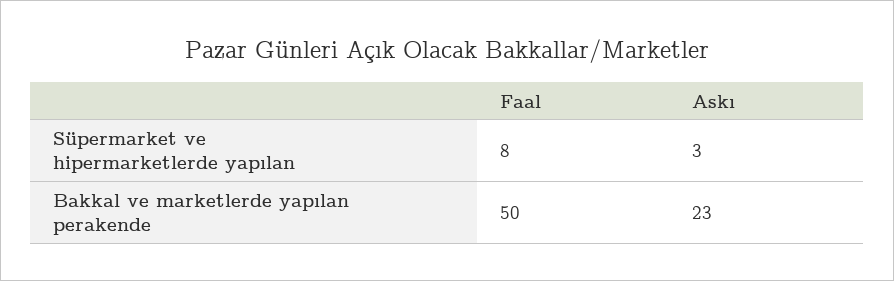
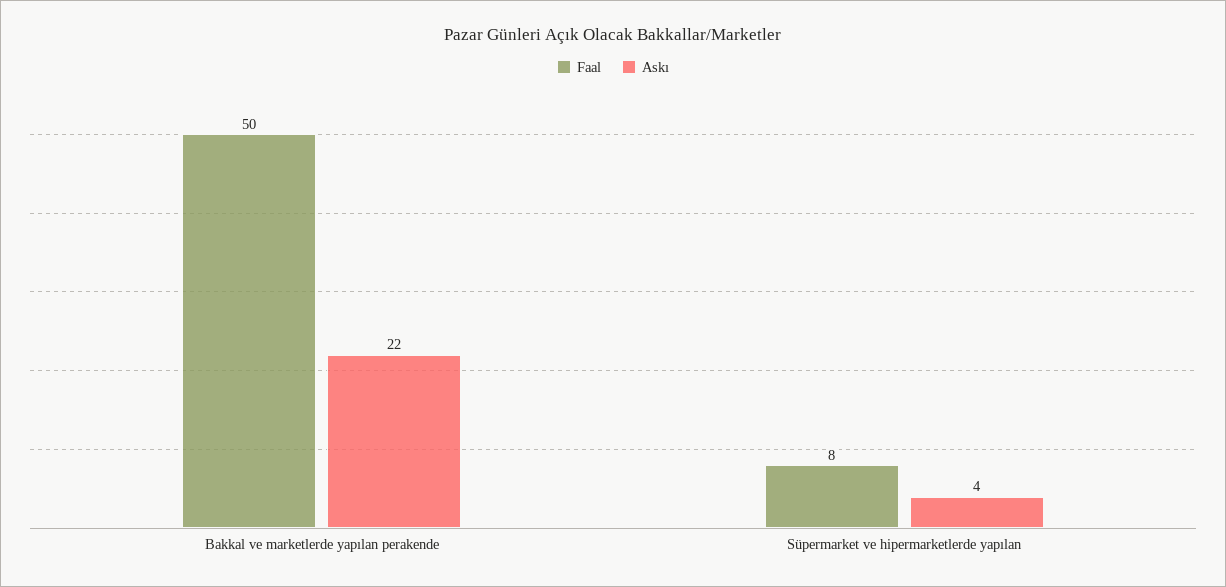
  {
    "Faal": {
      "Süpermarket ve hipermarketlerde yapılan": 8,
      "Bakkal ve marketlerde yapılan perakende": 50
    },
    "Askı": {
-     "Süpermarket ve hipermarketlerde yapılan": 3,
+     "Süpermarket ve hipermarketlerde yapılan": 4,
-     "Bakkal ve marketlerde yapılan perakende": 23
+     "Bakkal ve marketlerde yapılan perakende": 22
    }
  }

